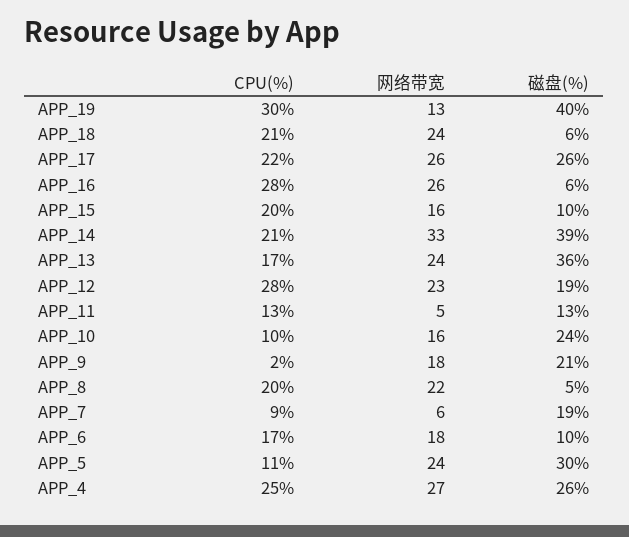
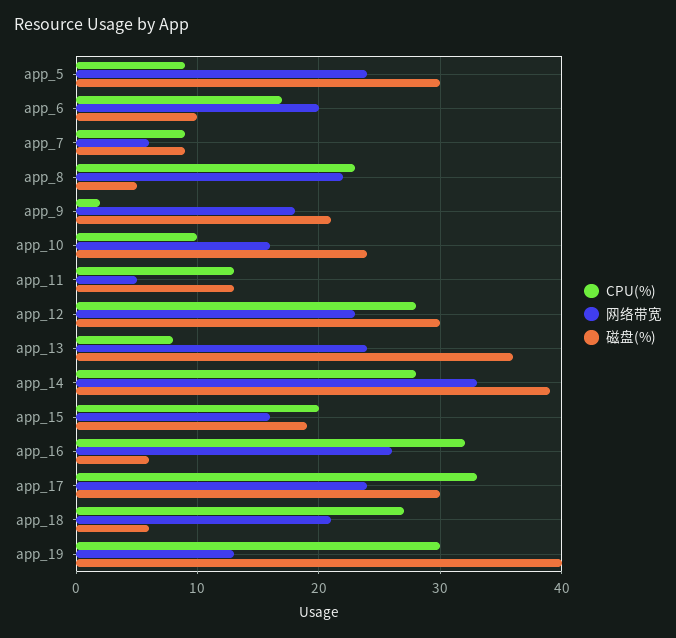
  {
    "CPU(%)": {
      "APP_19": 30,
-     "APP_18": 21,
+     "APP_18": 27,
-     "APP_17": 22,
+     "APP_17": 33,
-     "APP_16": 28,
+     "APP_16": 32,
      "APP_15": 20,
-     "APP_14": 21,
+     "APP_14": 28,
-     "APP_13": 17,
+     "APP_13": 8,
      "APP_12": 28,
      "APP_11": 13,
      "APP_10": 10,
      "APP_9": 2,
-     "APP_8": 20,
+     "APP_8": 23,
      "APP_7": 9,
      "APP_6": 17,
-     "APP_5": 11,
+     "APP_5": 9
-     "APP_4": 25
    },
    "网络带宽": {
      "APP_19": 13,
-     "APP_18": 24,
+     "APP_18": 21,
-     "APP_17": 26,
+     "APP_17": 24,
      "APP_16": 26,
      "APP_15": 16,
      "APP_14": 33,
      "APP_13": 24,
      "APP_12": 23,
      "APP_11": 5,
      "APP_10": 16,
      "APP_9": 18,
      "APP_8": 22,
      "APP_7": 6,
-     "APP_6": 18,
+     "APP_6": 20,
-     "APP_5": 24,
+     "APP_5": 24
-     "APP_4": 27
    },
    "磁盘(%)": {
      "APP_19": 40,
      "APP_18": 6,
-     "APP_17": 26,
+     "APP_17": 30,
      "APP_16": 6,
-     "APP_15": 10,
+     "APP_15": 19,
      "APP_14": 39,
      "APP_13": 36,
-     "APP_12": 19,
+     "APP_12": 30,
      "APP_11": 13,
      "APP_10": 24,
      "APP_9": 21,
      "APP_8": 5,
-     "APP_7": 19,
+     "APP_7": 9,
      "APP_6": 10,
-     "APP_5": 30,
+     "APP_5": 30
-     "APP_4": 26
    }
  }

